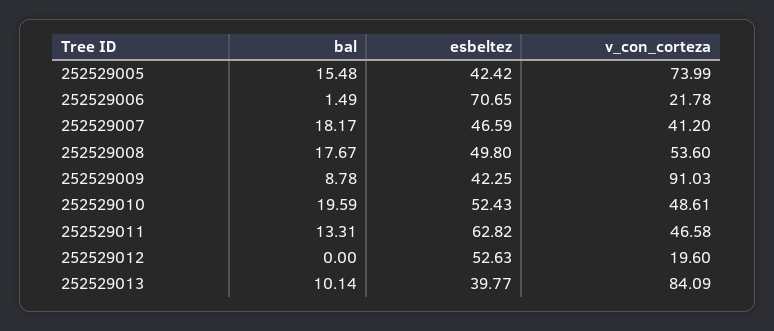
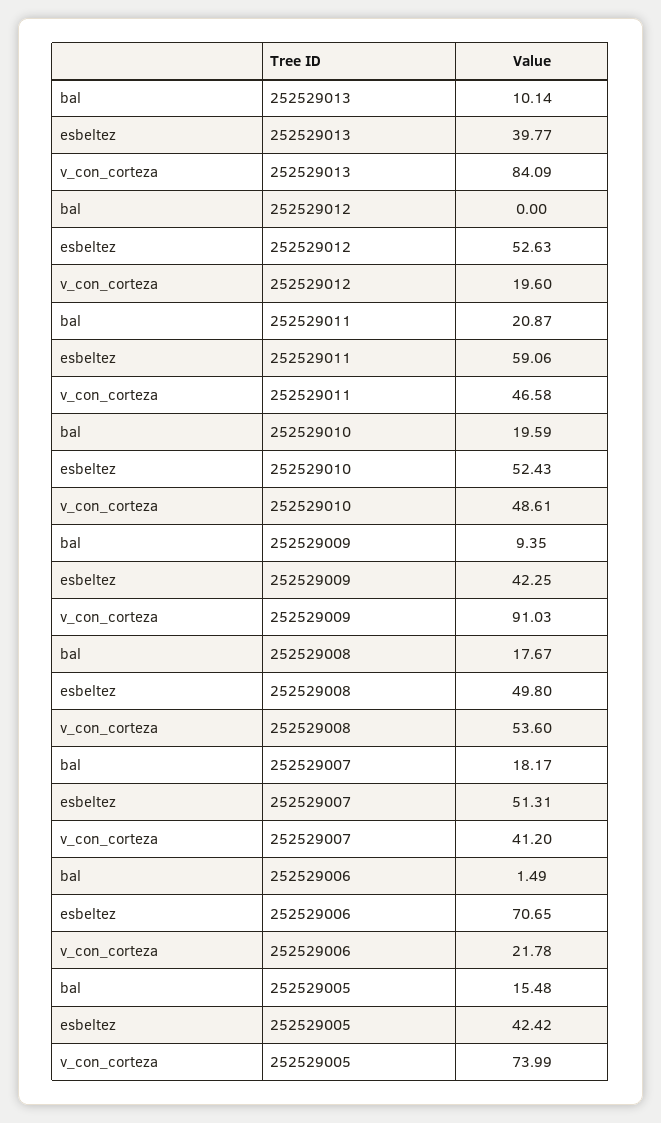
  {
    "bal": {
      "252529005": 15.48,
      "252529006": 1.49,
      "252529007": 18.17,
      "252529008": 17.67,
-     "252529009": 8.78,
+     "252529009": 9.35,
      "252529010": 19.59,
-     "252529011": 13.31,
+     "252529011": 20.87,
      "252529012": 0,
      "252529013": 10.14
    },
    "esbeltez": {
      "252529005": 42.42,
      "252529006": 70.65,
-     "252529007": 46.59,
+     "252529007": 51.31,
      "252529008": 49.8,
      "252529009": 42.25,
      "252529010": 52.43,
-     "252529011": 62.82,
+     "252529011": 59.06,
      "252529012": 52.63,
      "252529013": 39.77
    },
    "v_con_corteza": {
      "252529005": 73.99,
      "252529006": 21.78,
      "252529007": 41.2,
      "252529008": 53.6,
      "252529009": 91.03,
      "252529010": 48.61,
      "252529011": 46.58,
      "252529012": 19.6,
      "252529013": 84.09
    }
  }

